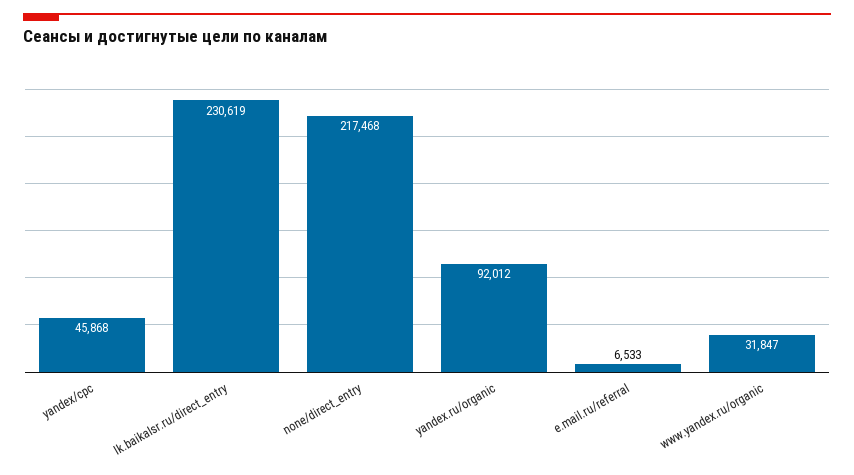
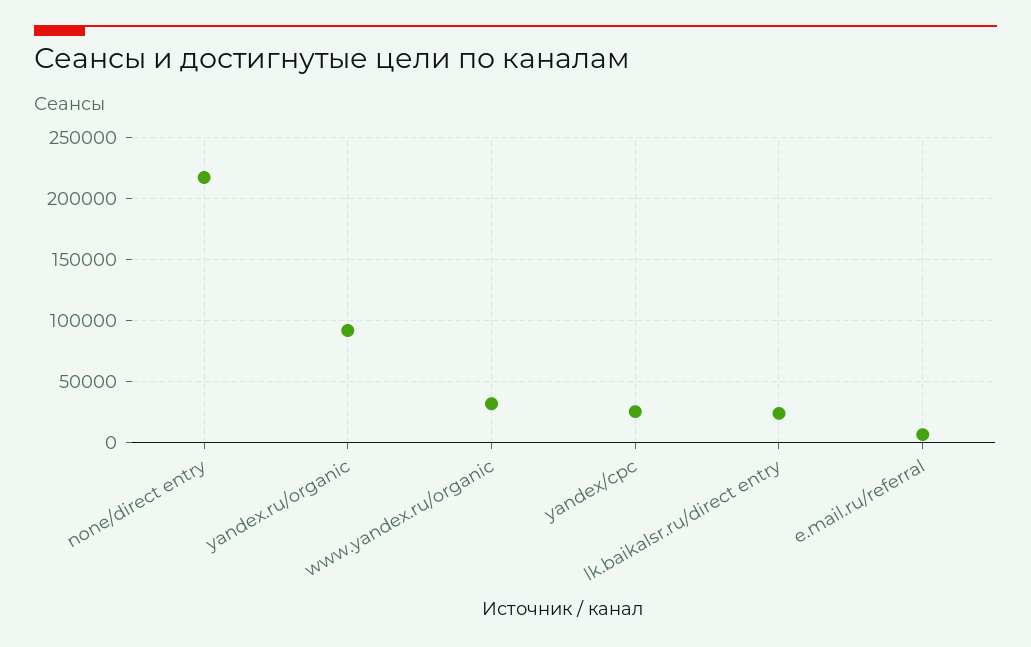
  {
-   "yandex/cpc": 45868,
+   "yandex/cpc": 25000,
-   "lk.baikalsr.ru/direct_entry": 230619,
+   "lk.baikalsr.ru/direct_entry": 25000,
    "none/direct_entry": 217468,
    "yandex.ru/organic": 92012,
    "e.mail.ru/referral": 6533,
    "www.yandex.ru/organic": 31847
  }

